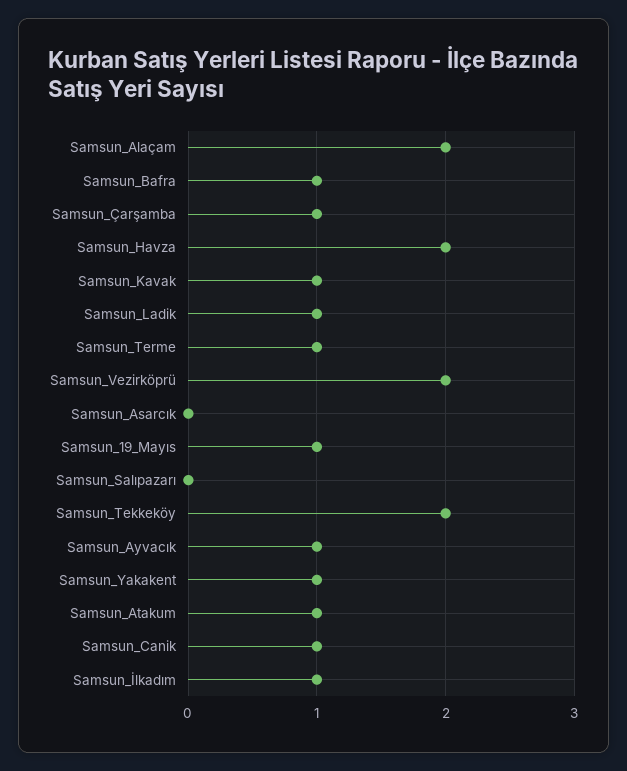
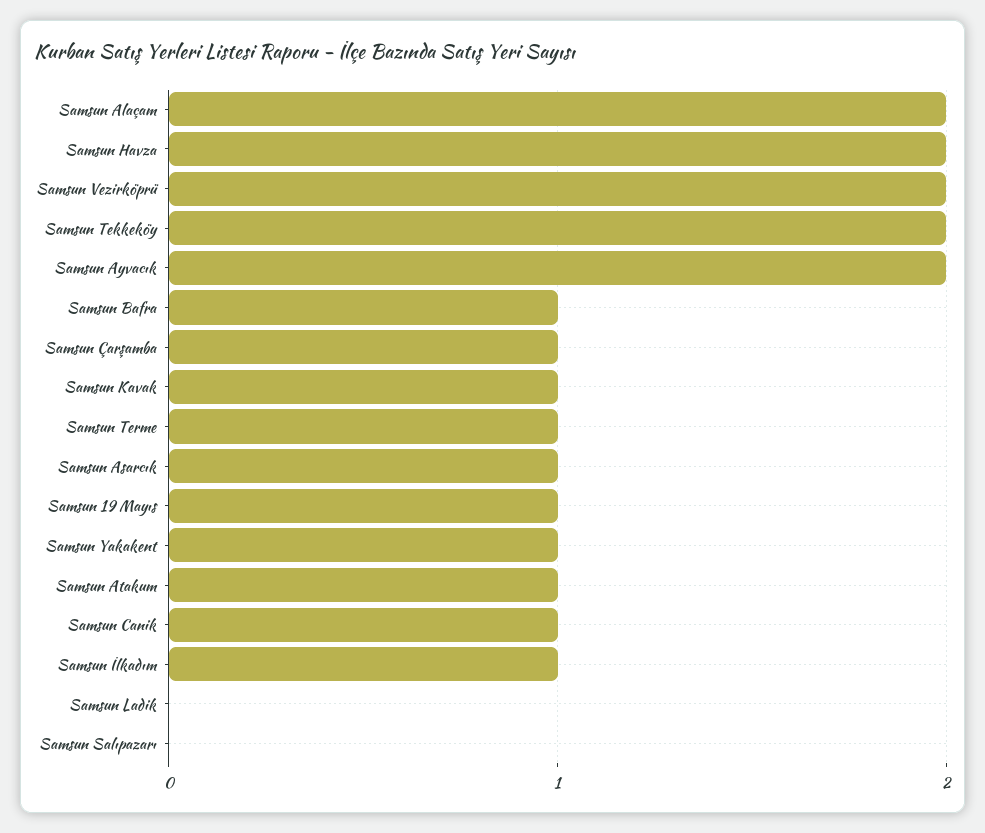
  {
    "Samsun_Alaçam": 2,
    "Samsun_Bafra": 1,
    "Samsun_Çarşamba": 1,
    "Samsun_Havza": 2,
    "Samsun_Kavak": 1,
-   "Samsun_Ladik": 1,
+   "Samsun_Ladik": 0,
    "Samsun_Terme": 1,
    "Samsun_Vezirköprü": 2,
-   "Samsun_Asarcık": 0,
+   "Samsun_Asarcık": 1,
    "Samsun_19_Mayıs": 1,
    "Samsun_Salıpazarı": 0,
    "Samsun_Tekkeköy": 2,
-   "Samsun_Ayvacık": 1,
+   "Samsun_Ayvacık": 2,
    "Samsun_Yakakent": 1,
    "Samsun_Atakum": 1,
    "Samsun_Canik": 1,
    "Samsun_İlkadım": 1
  }

